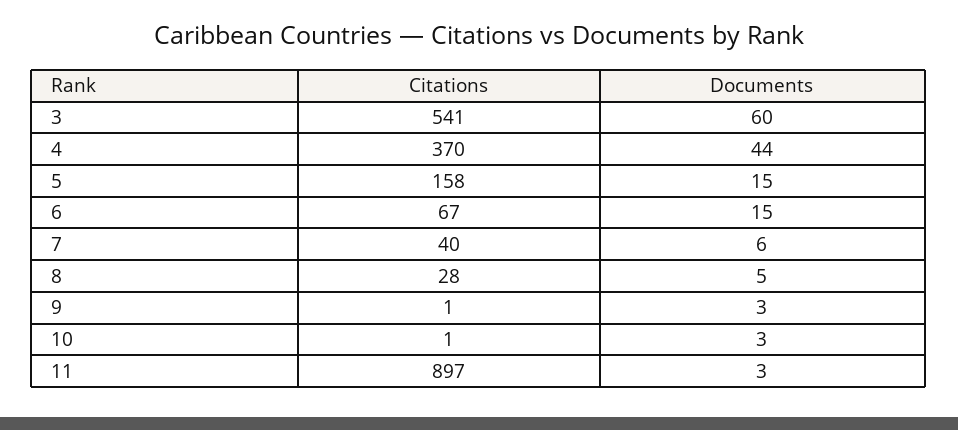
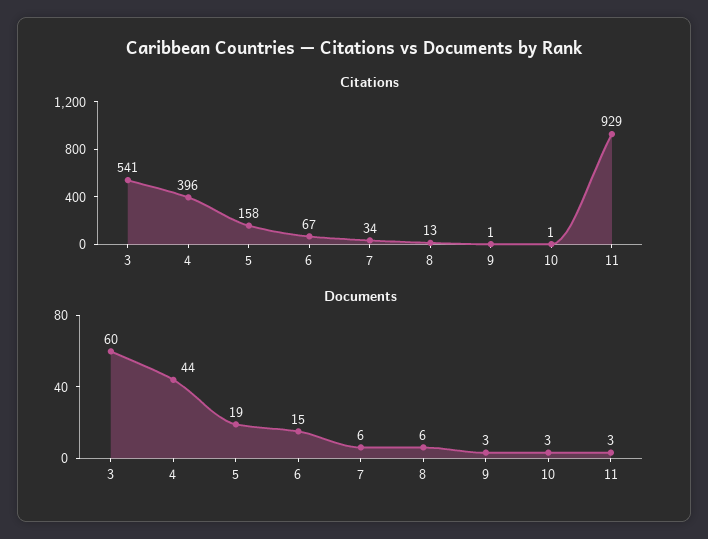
  {
    "Citations": {
      "3": 541,
-     "4": 370,
+     "4": 396,
      "5": 158,
      "6": 67,
-     "7": 40,
+     "7": 34,
-     "8": 28,
+     "8": 13,
      "9": 1,
      "10": 1,
-     "11": 897
+     "11": 929
    },
    "Documents": {
      "3": 60,
      "4": 44,
-     "5": 15,
+     "5": 19,
      "6": 15,
      "7": 6,
-     "8": 5,
+     "8": 6,
      "9": 3,
      "10": 3,
      "11": 3
    }
  }

